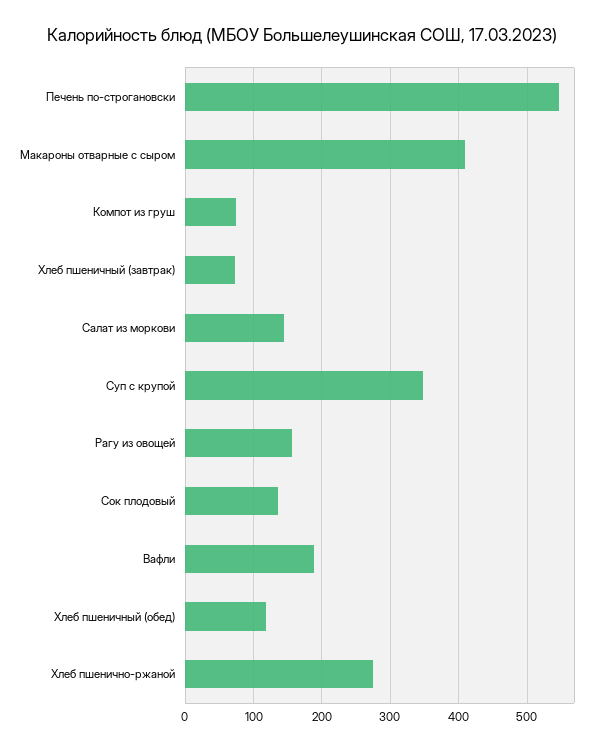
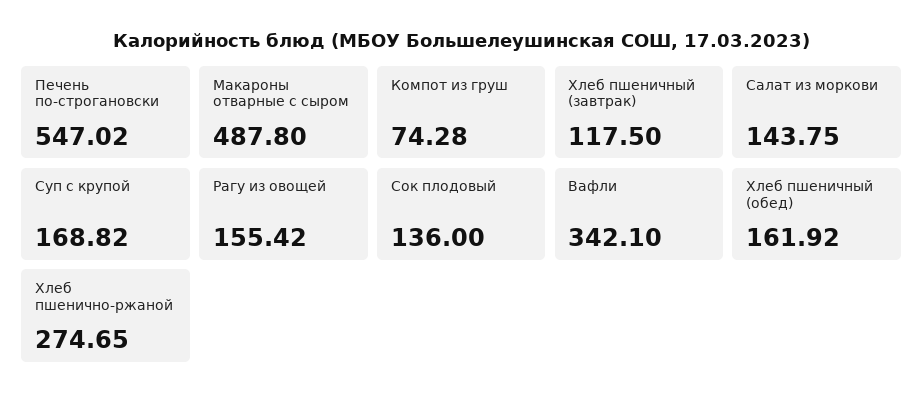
  {
    "Печень по-строгановски": 547.02,
-   "Макароны отварные с сыром": 410,
+   "Макароны отварные с сыром": 487.8,
    "Компот из груш": 74.28,
-   "Хлеб пшеничный (завтрак)": 70,
+   "Хлеб пшеничный (завтрак)": 117.5,
    "Салат из моркови": 143.75,
-   "Суп с крупой": 350,
+   "Суп с крупой": 168.82,
    "Рагу из овощей": 155.42,
    "Сок плодовый": 136,
-   "Вафли": 190,
+   "Вафли": 342.1,
-   "Хлеб пшеничный (обед)": 120,
+   "Хлеб пшеничный (обед)": 161.92,
    "Хлеб пшенично-ржаной": 274.65
  }

